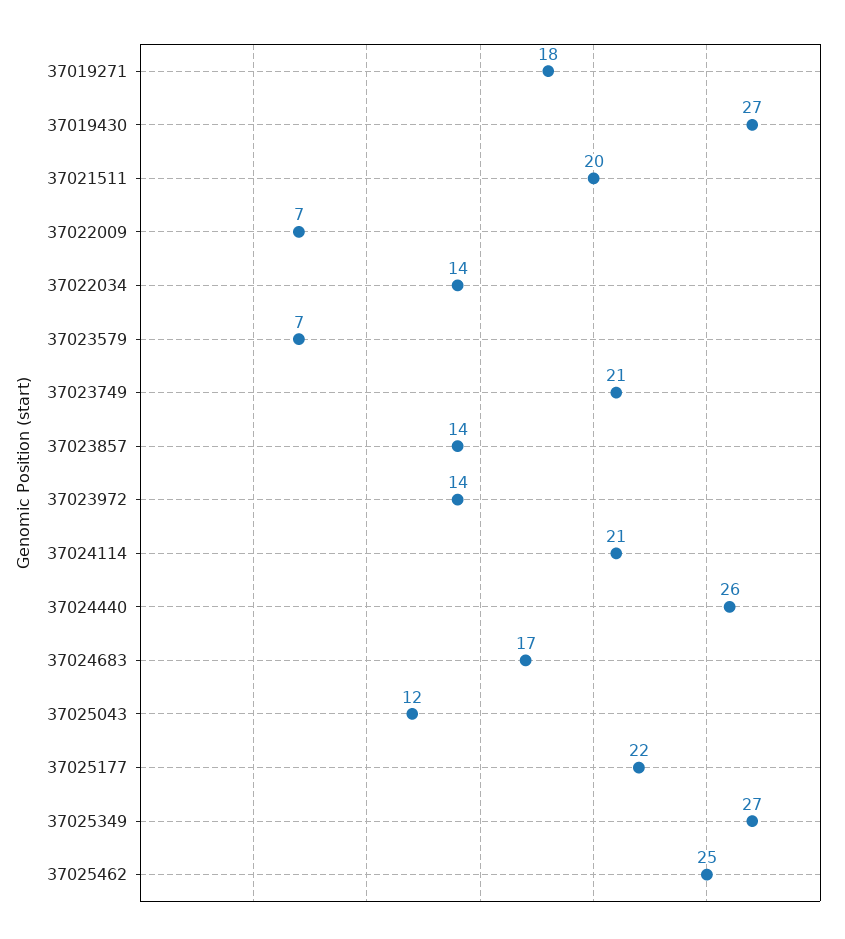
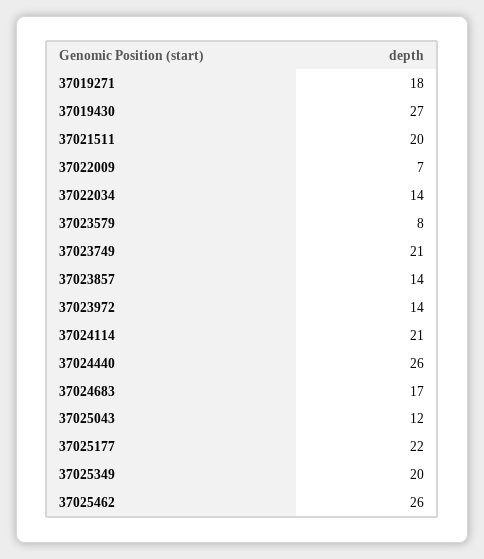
  {
    "37019271": 18,
    "37019430": 27,
    "37021511": 20,
    "37022009": 7,
    "37022034": 14,
-   "37023579": 7,
+   "37023579": 8,
    "37023749": 21,
    "37023857": 14,
    "37023972": 14,
    "37024114": 21,
    "37024440": 26,
    "37024683": 17,
    "37025043": 12,
    "37025177": 22,
-   "37025349": 27,
+   "37025349": 20,
-   "37025462": 25
+   "37025462": 26
  }

